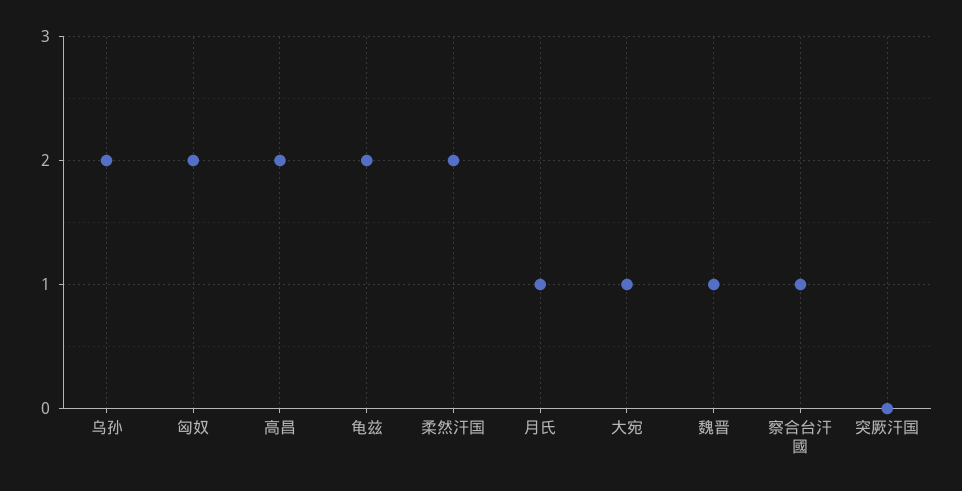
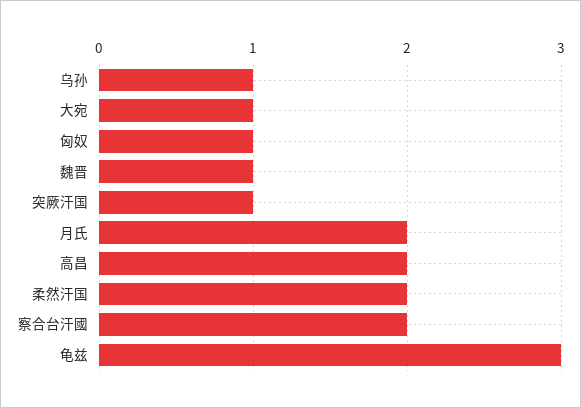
  {
-   "乌孙": 2,
+   "乌孙": 1,
-   "匈奴": 2,
+   "匈奴": 1,
    "高昌": 2,
-   "龟兹": 2,
+   "龟兹": 3,
    "柔然汗国": 2,
-   "月氏": 1,
+   "月氏": 2,
    "大宛": 1,
    "魏晋": 1,
-   "察合台汗國": 1,
+   "察合台汗國": 2,
-   "突厥汗国": 0
+   "突厥汗国": 1
  }

